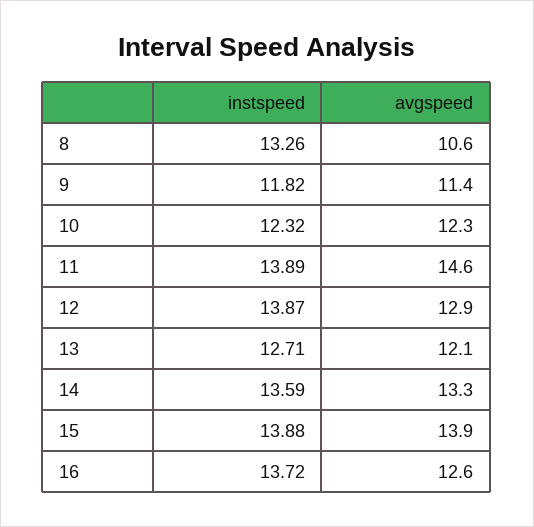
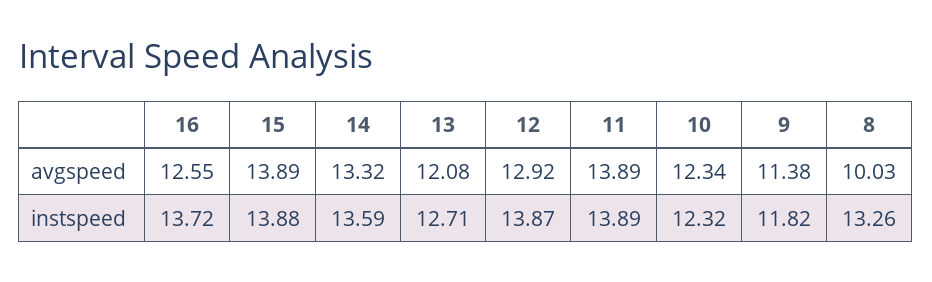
  {
    "instspeed": {
      "8": 13.26,
      "9": 11.82,
      "10": 12.32,
      "11": 13.89,
      "12": 13.87,
      "13": 12.71,
      "14": 13.59,
      "15": 13.88,
      "16": 13.72
    },
    "avgspeed": {
-     "8": 10.6,
+     "8": 10.03,
      "9": 11.38,
      "10": 12.34,
-     "11": 14.6,
+     "11": 13.89,
      "12": 12.92,
      "13": 12.08,
      "14": 13.32,
      "15": 13.89,
      "16": 12.55
    }
  }

